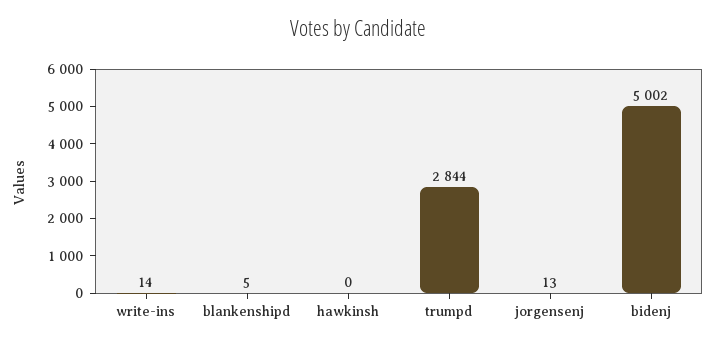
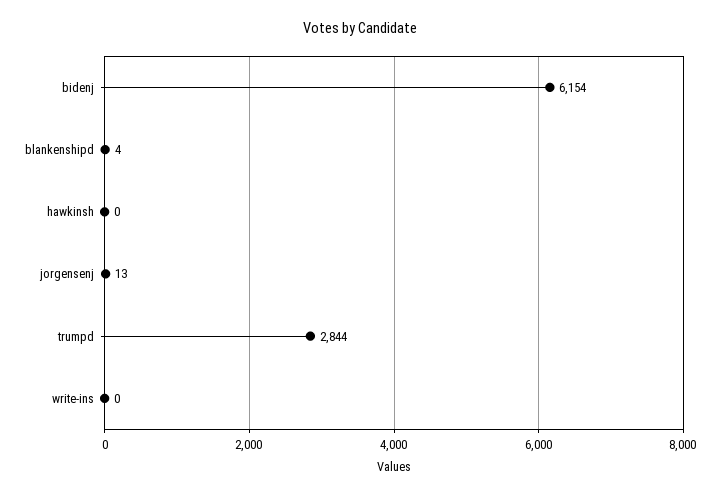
  {
-   "write-ins": 14,
+   "write-ins": 0,
-   "blankenshipd": 5,
+   "blankenshipd": 4,
    "hawkinsh": 0,
    "trumpd": 2844,
    "jorgensenj": 13,
-   "bidenj": 5002
+   "bidenj": 6154
  }

